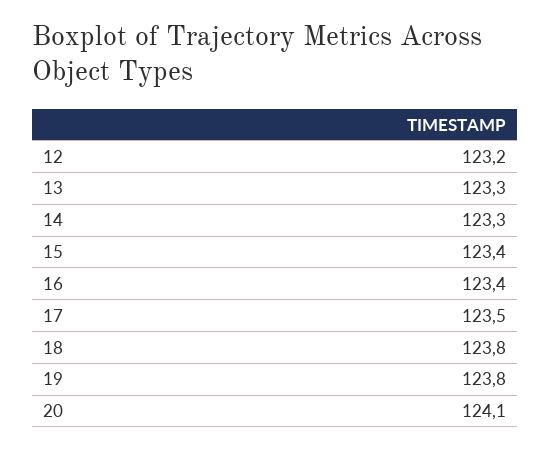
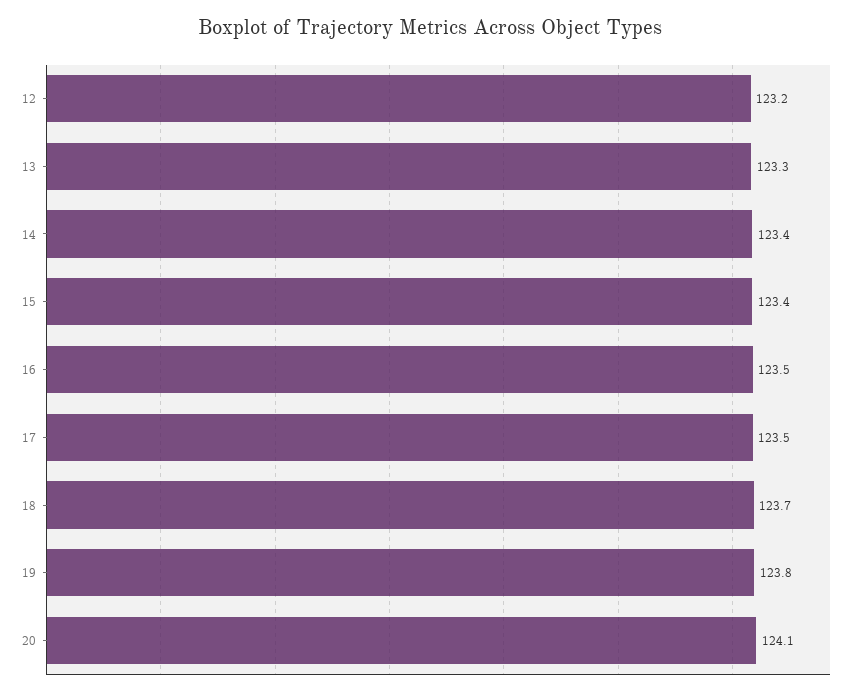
  {
    "12": 123.2,
    "13": 123.3,
-   "14": 123.3,
+   "14": 123.4,
    "15": 123.4,
-   "16": 123.4,
+   "16": 123.5,
    "17": 123.5,
-   "18": 123.8,
+   "18": 123.7,
    "19": 123.8,
    "20": 124.1
  }

